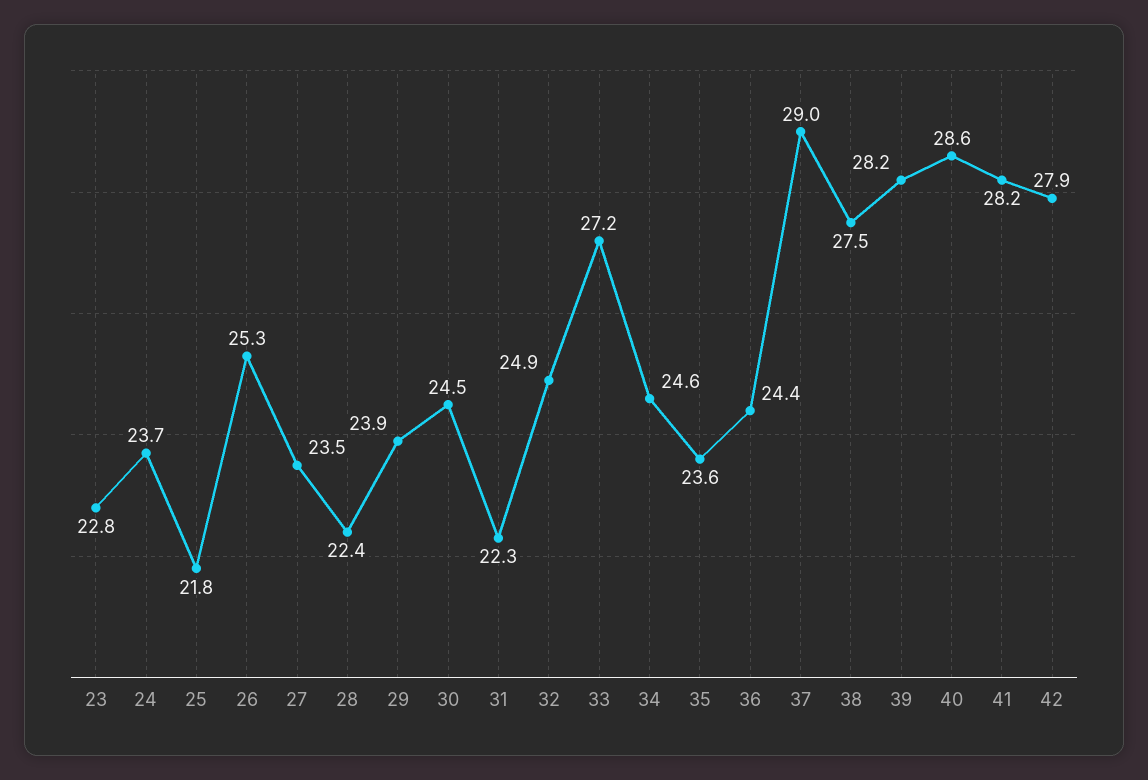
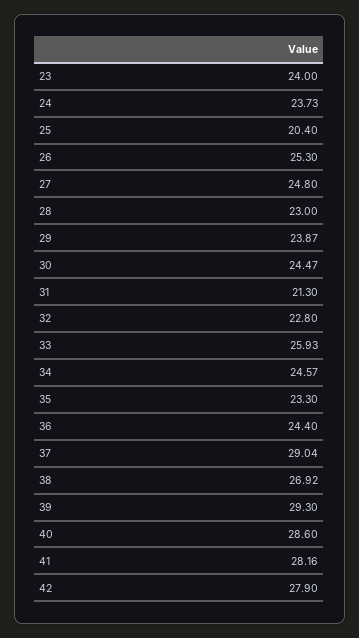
  {
-   "23": 22.8,
+   "23": 24,
    "24": 23.73,
-   "25": 21.8,
+   "25": 20.4,
    "26": 25.3,
-   "27": 23.5,
+   "27": 24.8,
-   "28": 22.4,
+   "28": 23,
    "29": 23.87,
    "30": 24.47,
-   "31": 22.3,
+   "31": 21.3,
-   "32": 24.9,
+   "32": 22.8,
-   "33": 27.2,
+   "33": 25.93,
    "34": 24.57,
-   "35": 23.6,
+   "35": 23.3,
    "36": 24.4,
    "37": 29.04,
-   "38": 27.5,
+   "38": 26.92,
-   "39": 28.2,
+   "39": 29.3,
    "40": 28.6,
    "41": 28.16,
    "42": 27.9
  }

